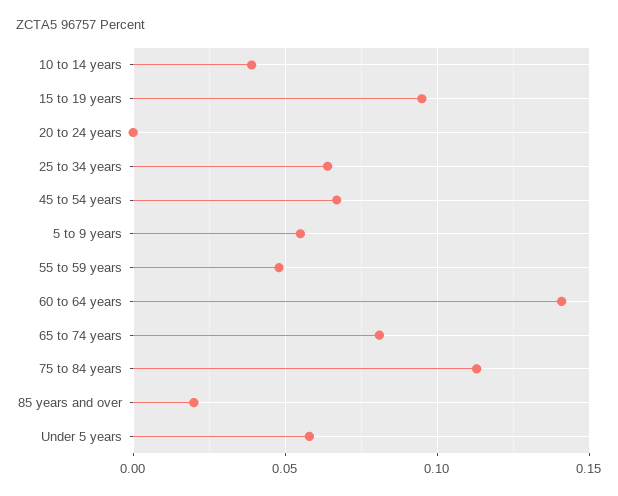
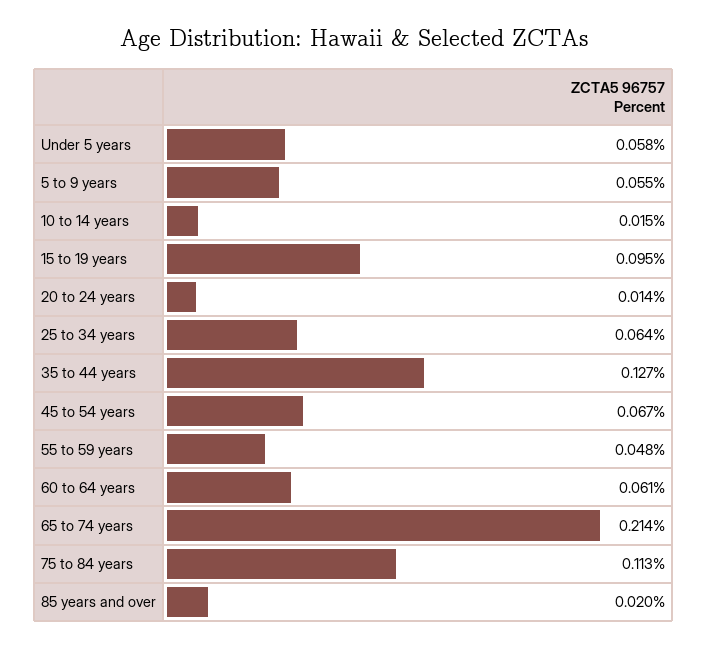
  {
-   "10 to 14 years": 0.04,
+   "10 to 14 years": 0.015,
    "15 to 19 years": 0.095,
-   "20 to 24 years": 0,
+   "20 to 24 years": 0.014,
    "25 to 34 years": 0.064,
    "45 to 54 years": 0.067,
    "5 to 9 years": 0.055,
    "55 to 59 years": 0.048,
-   "60 to 64 years": 0.14,
+   "60 to 64 years": 0.061,
-   "65 to 74 years": 0.08,
+   "65 to 74 years": 0.214,
    "75 to 84 years": 0.113,
    "85 years and over": 0.02,
-   "Under 5 years": 0.058
+   "Under 5 years": 0.058,
+   "35 to 44 years": 0.127
  }

